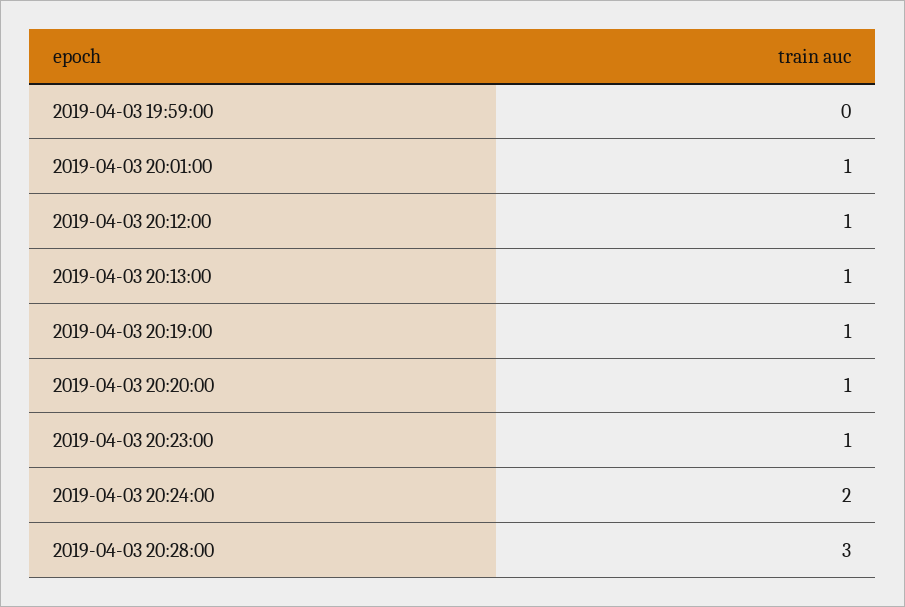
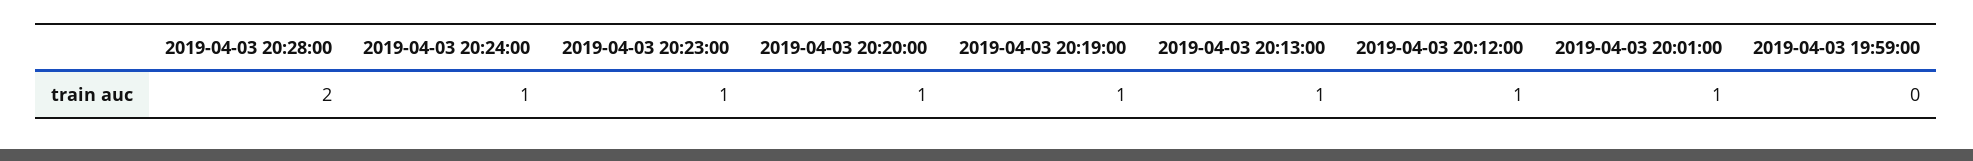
  {
    "2019-04-03 19:59:00": 0,
    "2019-04-03 20:01:00": 1,
    "2019-04-03 20:12:00": 1,
    "2019-04-03 20:13:00": 1,
    "2019-04-03 20:19:00": 1,
    "2019-04-03 20:20:00": 1,
    "2019-04-03 20:23:00": 1,
-   "2019-04-03 20:24:00": 2,
+   "2019-04-03 20:24:00": 1,
-   "2019-04-03 20:28:00": 3
+   "2019-04-03 20:28:00": 2
  }

